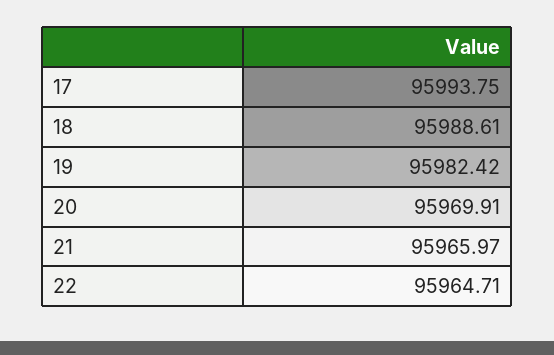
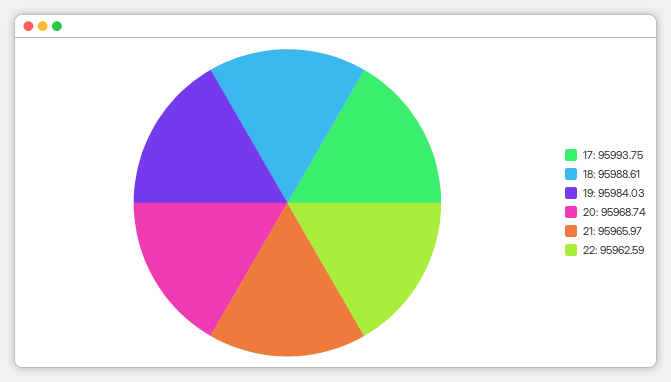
  {
    "17": 95993.75,
    "18": 95988.61,
-   "19": 95982.42,
+   "19": 95984.03,
-   "20": 95969.91,
+   "20": 95968.74,
    "21": 95965.97,
-   "22": 95964.71
+   "22": 95962.59
  }

